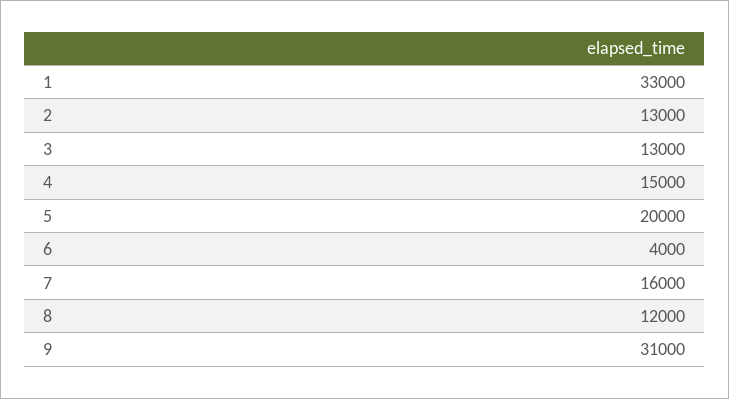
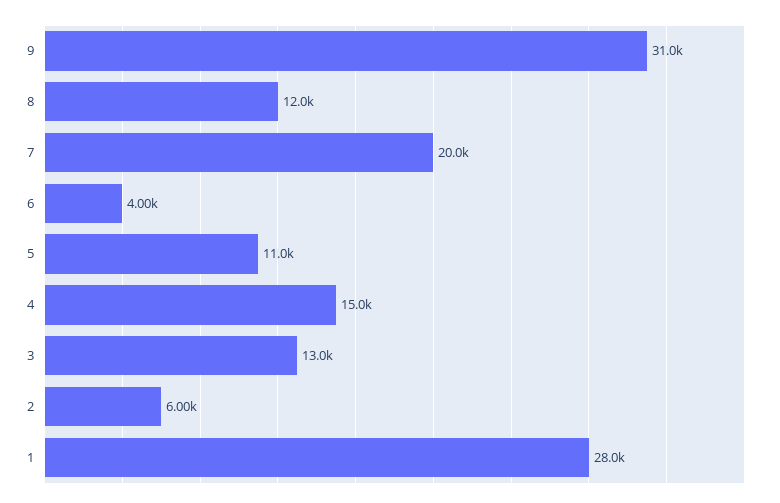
  {
-   "1": 33000,
+   "1": 28000,
-   "2": 13000,
+   "2": 6000,
    "3": 13000,
    "4": 15000,
-   "5": 20000,
+   "5": 11000,
    "6": 4000,
-   "7": 16000,
+   "7": 20000,
    "8": 12000,
    "9": 31000
  }

